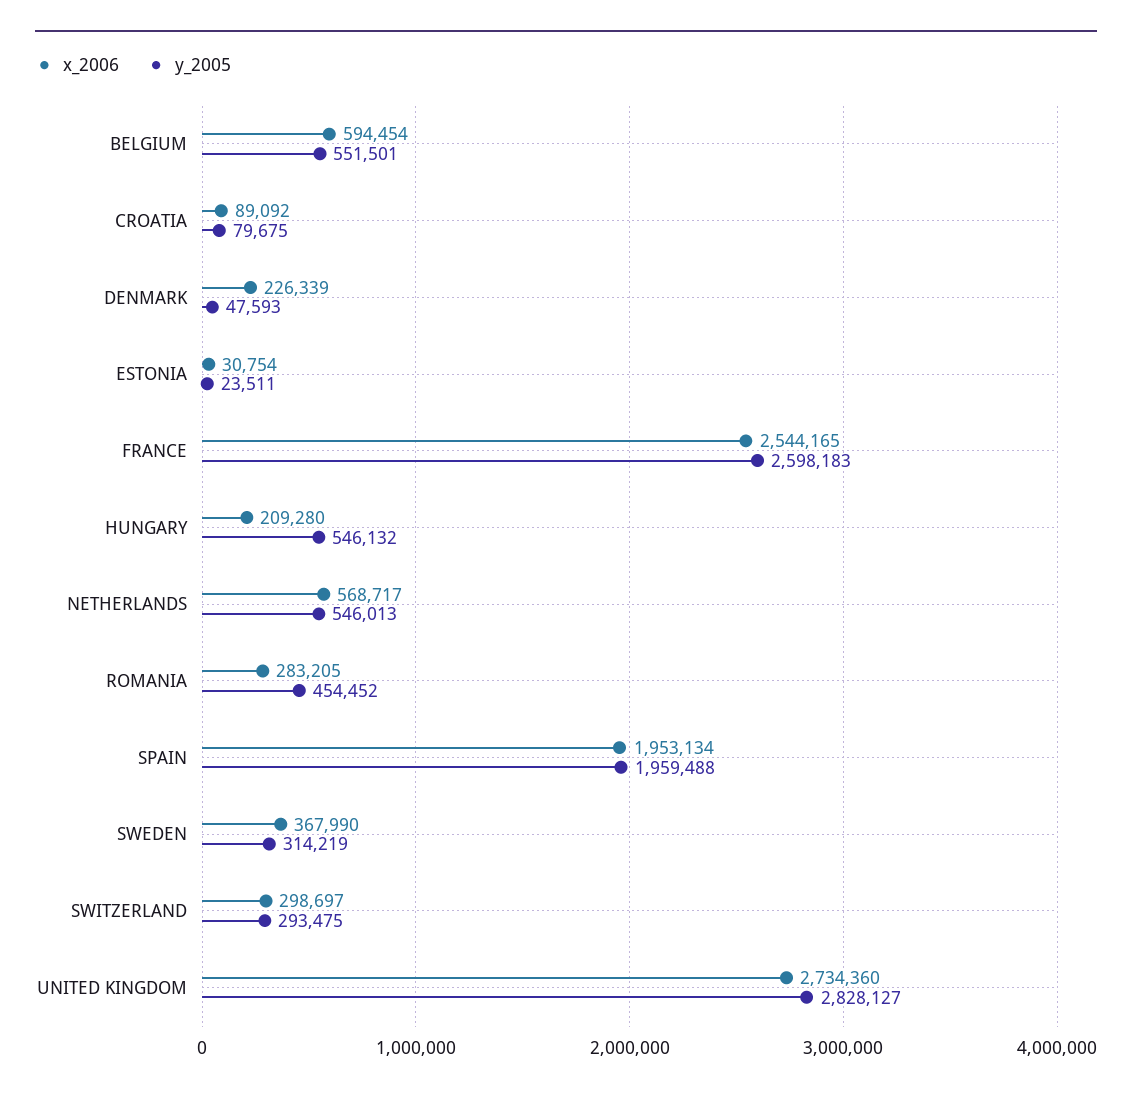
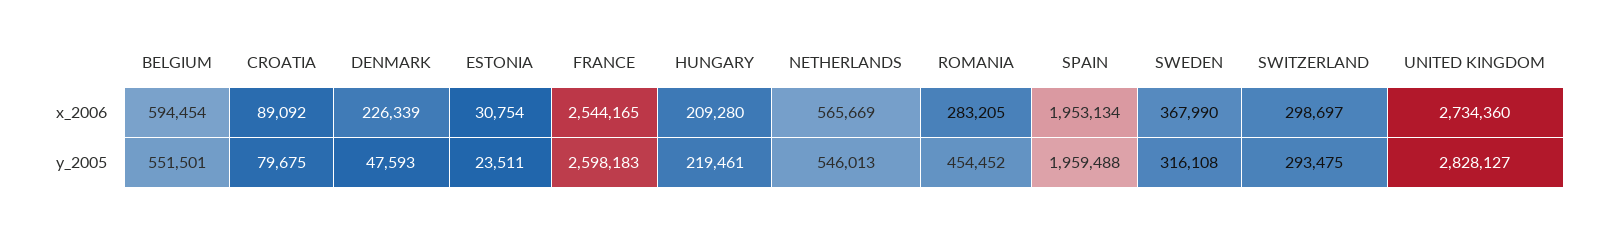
  {
    "x_2006": {
      "BELGIUM": 594454,
      "CROATIA": 89092,
      "DENMARK": 226339,
      "ESTONIA": 30754,
      "FRANCE": 2544165,
      "HUNGARY": 209280,
-     "NETHERLANDS": 568717,
+     "NETHERLANDS": 565669,
      "ROMANIA": 283205,
      "SPAIN": 1953134,
      "SWEDEN": 367990,
      "SWITZERLAND": 298697,
      "UNITED KINGDOM": 2734360
    },
    "y_2005": {
      "BELGIUM": 551501,
      "CROATIA": 79675,
      "DENMARK": 47593,
      "ESTONIA": 23511,
      "FRANCE": 2598183,
-     "HUNGARY": 546132,
+     "HUNGARY": 219461,
      "NETHERLANDS": 546013,
      "ROMANIA": 454452,
      "SPAIN": 1959488,
-     "SWEDEN": 314219,
+     "SWEDEN": 316108,
      "SWITZERLAND": 293475,
      "UNITED KINGDOM": 2828127
    }
  }

